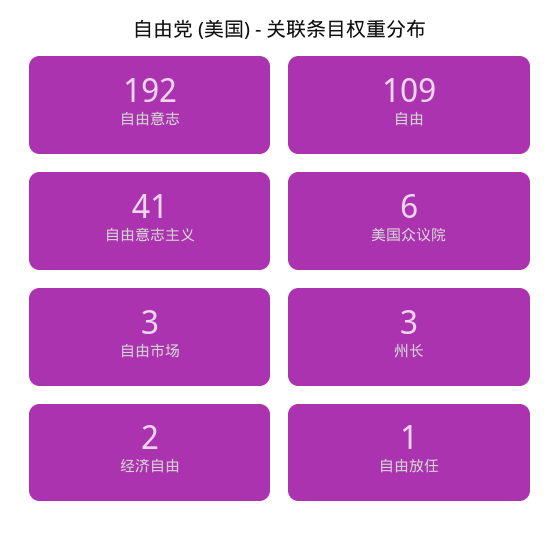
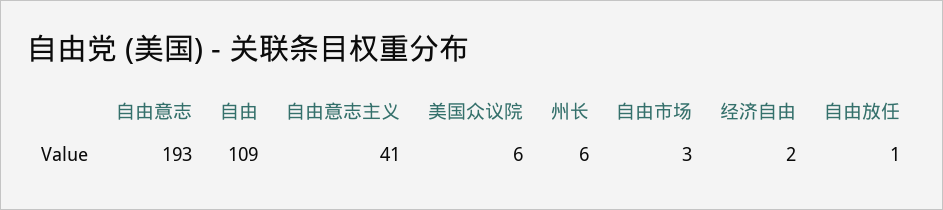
  {
-   "自由意志": 192,
+   "自由意志": 193,
    "自由": 109,
    "自由意志主义": 41,
    "美国众议院": 6,
    "自由市场": 3,
-   "州长": 3,
+   "州长": 6,
    "经济自由": 2,
    "自由放任": 1
  }

